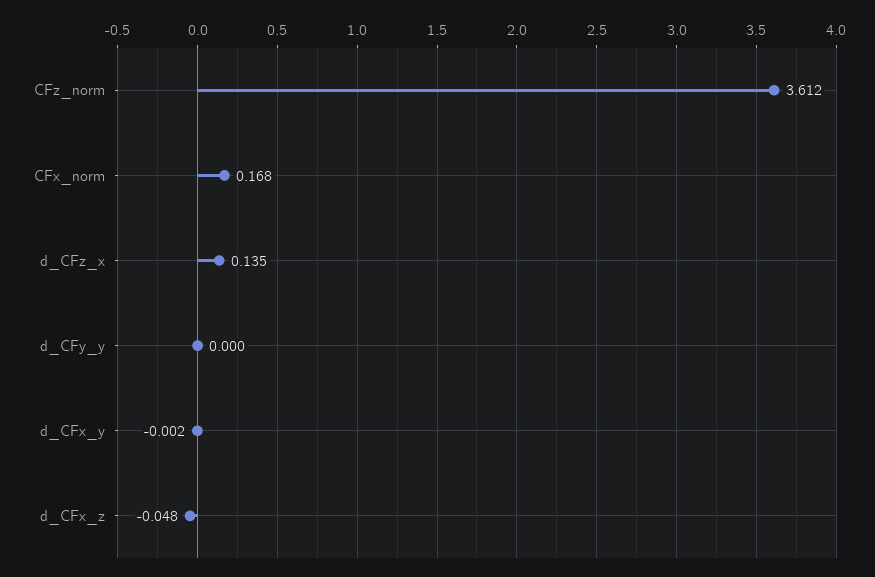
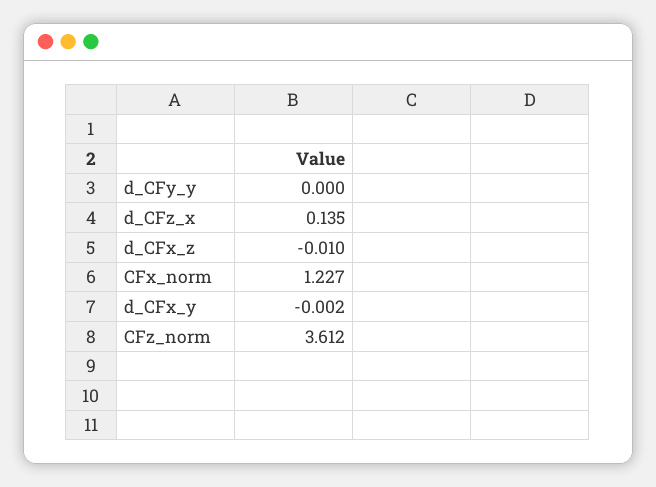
  {
    "CFz_norm": 3.612,
-   "CFx_norm": 0.168,
+   "CFx_norm": 1.227,
    "d_CFz_x": 0.135,
    "d_CFy_y": 0,
    "d_CFx_y": -0.002,
-   "d_CFx_z": -0.048
+   "d_CFx_z": -0.01
  }

